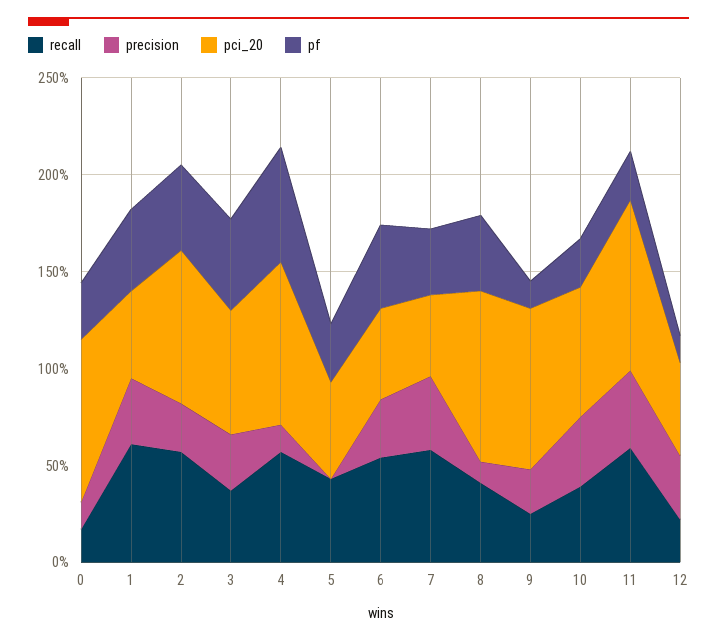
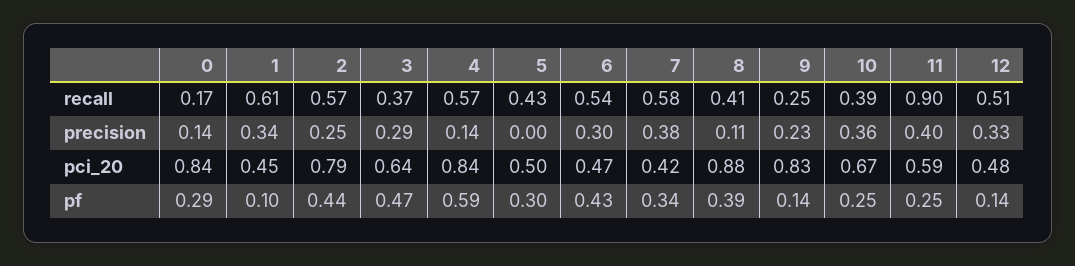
  {
    "recall": {
      "0": 0.17,
      "1": 0.61,
      "2": 0.57,
      "3": 0.37,
      "4": 0.57,
      "5": 0.43,
      "6": 0.54,
      "7": 0.58,
      "8": 0.41,
      "9": 0.25,
      "10": 0.39,
-     "11": 0.6,
+     "11": 0.9,
-     "12": 0.2
+     "12": 0.51
    },
    "precision": {
      "0": 0.14,
      "1": 0.34,
      "2": 0.25,
      "3": 0.29,
      "4": 0.14,
      "5": 0,
      "6": 0.3,
      "7": 0.38,
      "8": 0.11,
      "9": 0.23,
      "10": 0.36,
      "11": 0.4,
      "12": 0.33
    },
    "pci_20": {
      "0": 0.84,
      "1": 0.45,
      "2": 0.79,
      "3": 0.64,
      "4": 0.84,
      "5": 0.5,
      "6": 0.47,
      "7": 0.42,
      "8": 0.88,
      "9": 0.83,
      "10": 0.67,
-     "11": 0.9,
+     "11": 0.59,
      "12": 0.48
    },
    "pf": {
      "0": 0.29,
-     "1": 0.4,
+     "1": 0.1,
      "2": 0.44,
      "3": 0.47,
      "4": 0.59,
      "5": 0.3,
      "6": 0.43,
      "7": 0.34,
      "8": 0.39,
      "9": 0.14,
      "10": 0.25,
      "11": 0.25,
      "12": 0.14
    }
  }

